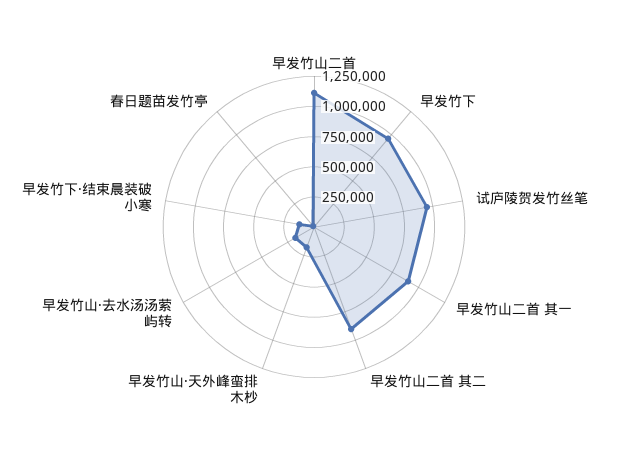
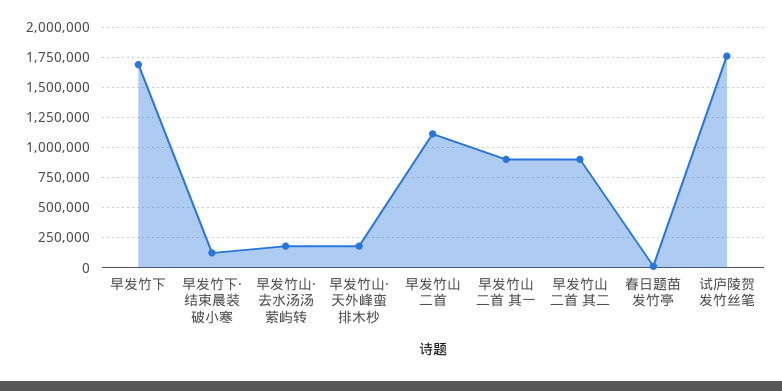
  {
    "早发竹山二首": 1100000,
-   "早发竹下": 1000000,
+   "早发竹下": 1700000,
-   "试庐陵贺发竹丝笔": 1000000,
+   "试庐陵贺发竹丝笔": 1750000,
    "早发竹山二首 其一": 900000,
    "早发竹山二首 其二": 900000,
    "早发竹山·天外峰蛮排木杪": 200000,
    "早发竹山·去水汤汤萦屿转": 200000,
    "早发竹下·结束晨装破小寒": 100000,
    "春日题苗发竹亭": 0
  }

